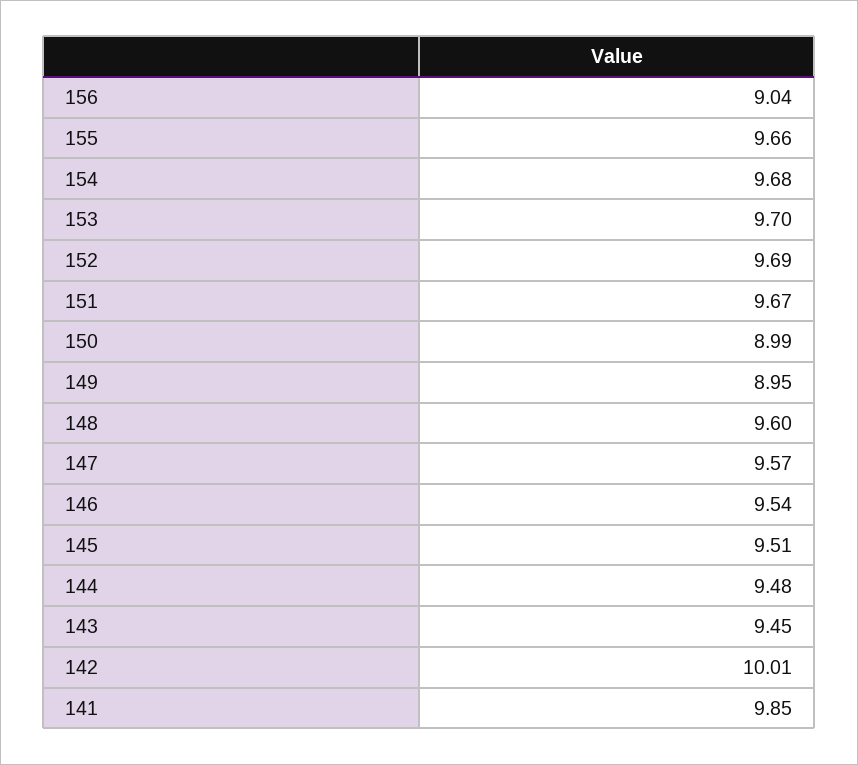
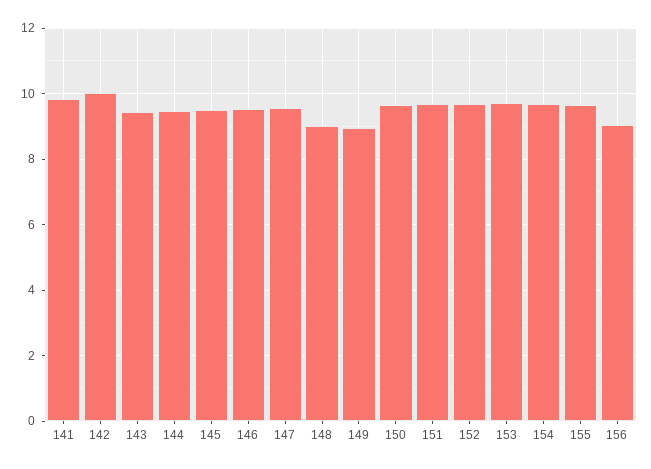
  {
    "156": 9.04,
    "155": 9.66,
    "154": 9.68,
    "153": 9.7,
    "152": 9.69,
    "151": 9.67,
-   "150": 8.99,
+   "150": 9.6,
    "149": 8.95,
-   "148": 9.6,
+   "148": 9,
    "147": 9.57,
    "146": 9.54,
    "145": 9.51,
    "144": 9.48,
    "143": 9.45,
    "142": 10.01,
    "141": 9.85
  }

